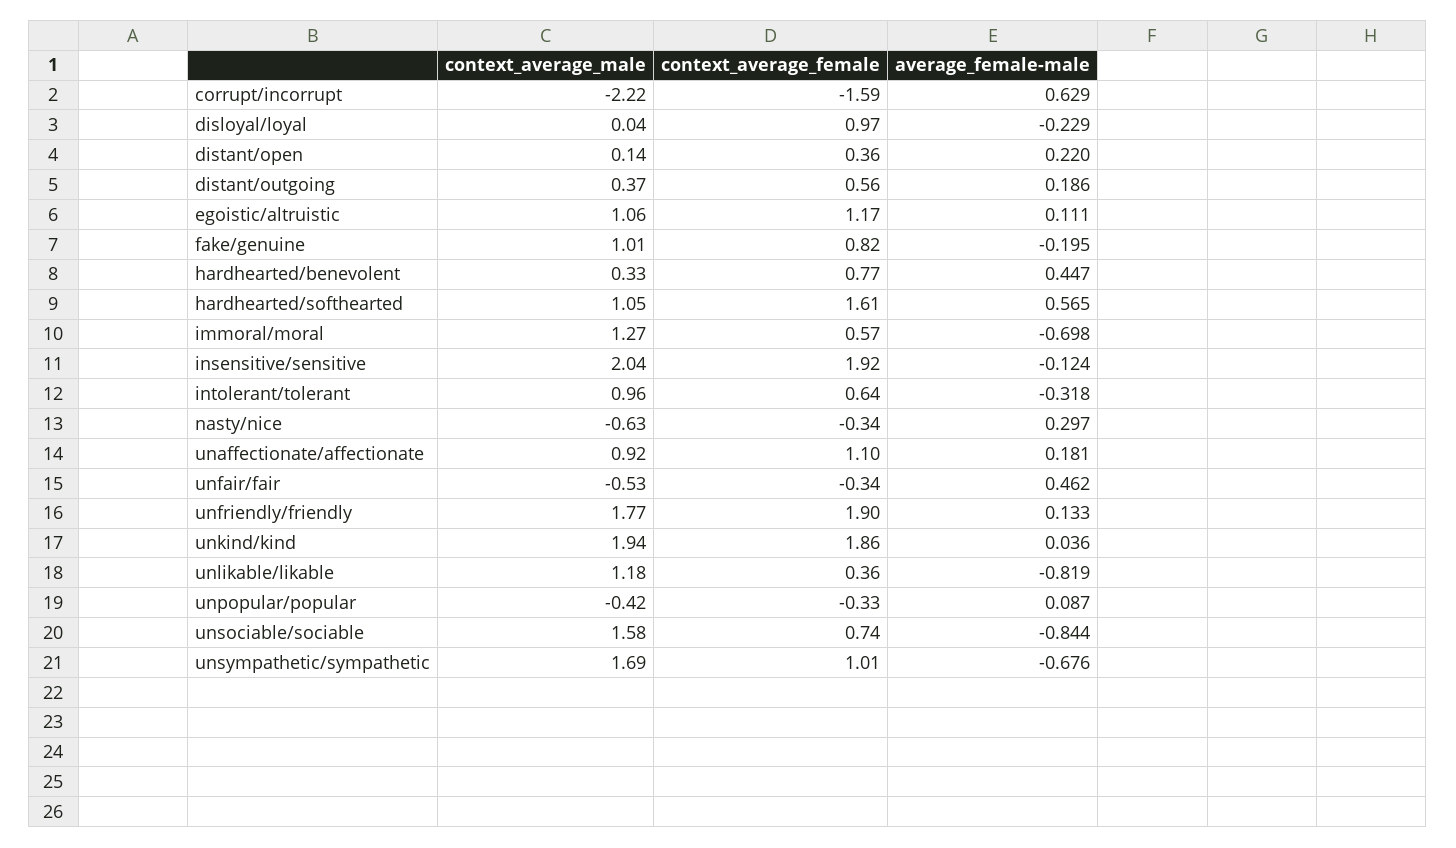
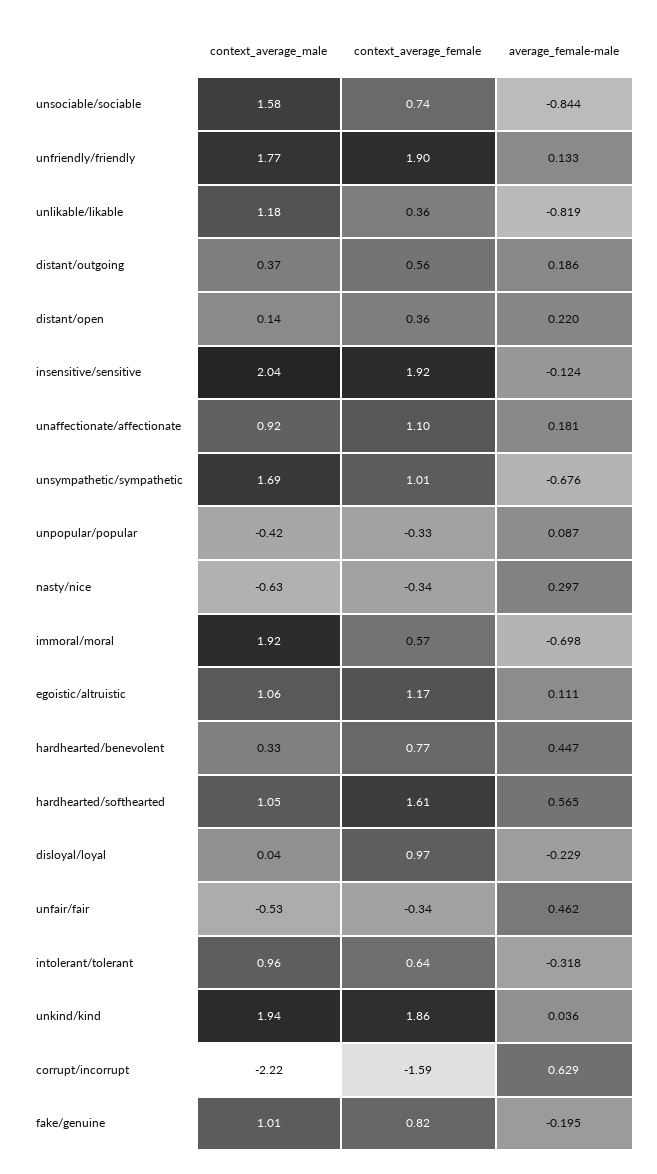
  {
    "context_average_male": {
      "corrupt/incorrupt": -2.22,
      "disloyal/loyal": 0.04,
      "distant/open": 0.14,
      "distant/outgoing": 0.37,
      "egoistic/altruistic": 1.06,
      "fake/genuine": 1.01,
      "hardhearted/benevolent": 0.33,
      "hardhearted/softhearted": 1.05,
-     "immoral/moral": 1.27,
+     "immoral/moral": 1.92,
      "insensitive/sensitive": 2.04,
      "intolerant/tolerant": 0.96,
      "nasty/nice": -0.63,
      "unaffectionate/affectionate": 0.92,
      "unfair/fair": -0.53,
      "unfriendly/friendly": 1.77,
      "unkind/kind": 1.94,
      "unlikable/likable": 1.18,
      "unpopular/popular": -0.42,
      "unsociable/sociable": 1.58,
      "unsympathetic/sympathetic": 1.69
    },
    "context_average_female": {
      "corrupt/incorrupt": -1.59,
      "disloyal/loyal": 0.97,
      "distant/open": 0.36,
      "distant/outgoing": 0.56,
      "egoistic/altruistic": 1.17,
      "fake/genuine": 0.82,
      "hardhearted/benevolent": 0.77,
      "hardhearted/softhearted": 1.61,
      "immoral/moral": 0.57,
      "insensitive/sensitive": 1.92,
      "intolerant/tolerant": 0.64,
      "nasty/nice": -0.34,
      "unaffectionate/affectionate": 1.1,
      "unfair/fair": -0.34,
      "unfriendly/friendly": 1.9,
      "unkind/kind": 1.86,
      "unlikable/likable": 0.36,
      "unpopular/popular": -0.33,
      "unsociable/sociable": 0.74,
      "unsympathetic/sympathetic": 1.01
    },
    "average_female-male": {
      "corrupt/incorrupt": 0.629,
      "disloyal/loyal": -0.229,
      "distant/open": 0.22,
      "distant/outgoing": 0.186,
      "egoistic/altruistic": 0.111,
      "fake/genuine": -0.195,
      "hardhearted/benevolent": 0.447,
      "hardhearted/softhearted": 0.565,
      "immoral/moral": -0.698,
      "insensitive/sensitive": -0.124,
      "intolerant/tolerant": -0.318,
      "nasty/nice": 0.297,
      "unaffectionate/affectionate": 0.181,
      "unfair/fair": 0.462,
      "unfriendly/friendly": 0.133,
      "unkind/kind": 0.036,
      "unlikable/likable": -0.819,
      "unpopular/popular": 0.087,
      "unsociable/sociable": -0.844,
      "unsympathetic/sympathetic": -0.676
    }
  }

